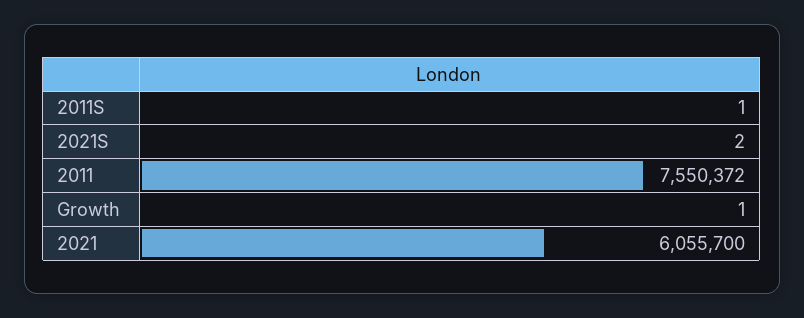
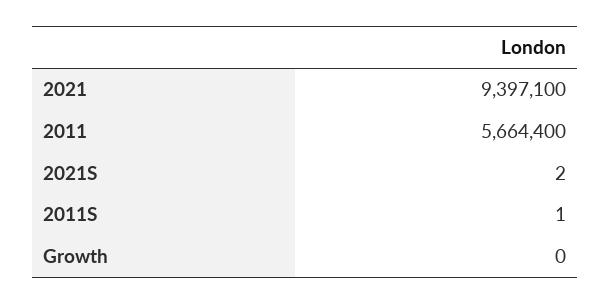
  {
    "2011S": 1,
    "2021S": 2,
-   "2011": 7550372,
+   "2011": 5664400,
-   "Growth": 1,
+   "Growth": 0,
-   "2021": 6055700
+   "2021": 9397100
  }

